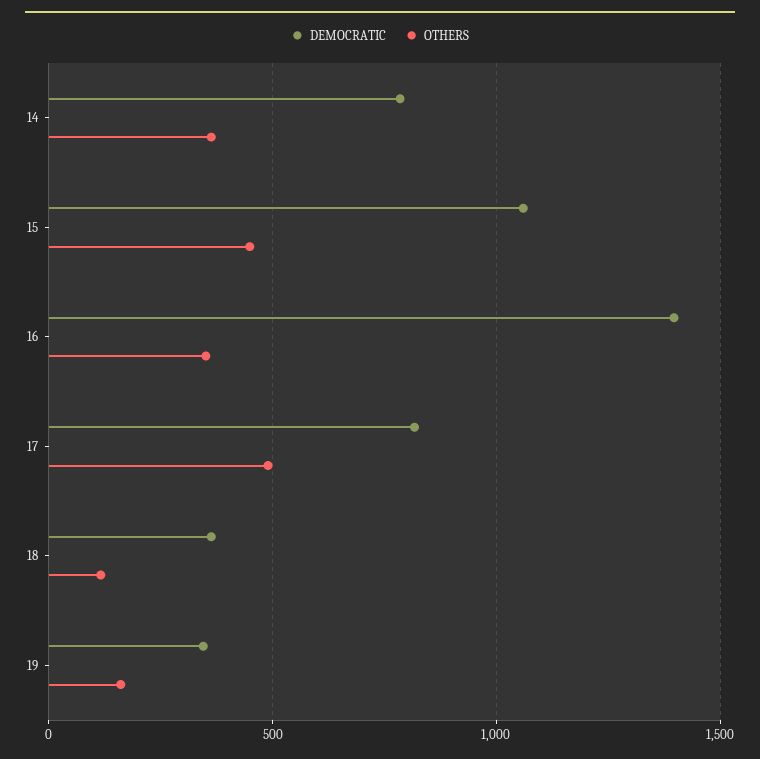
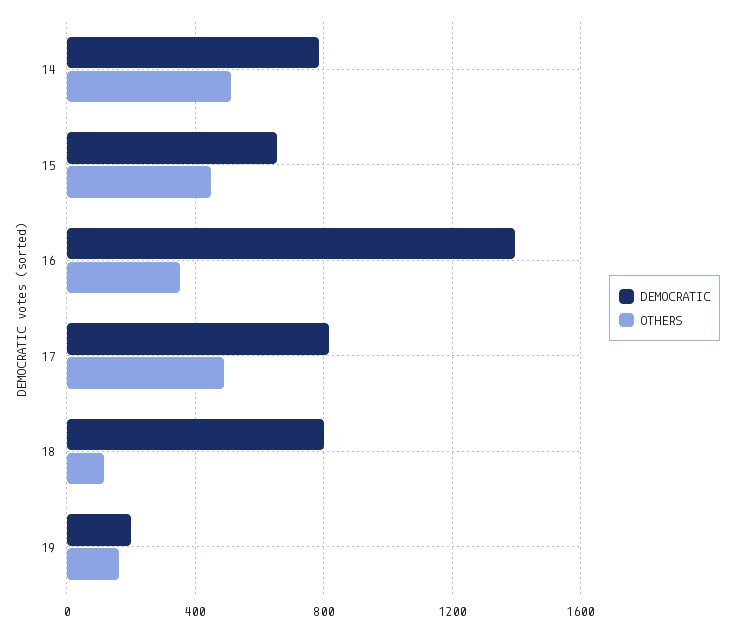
  {
    "DEMOCRATIC": {
      "14": 800,
-     "15": 1050,
+     "15": 650,
      "16": 1400,
      "17": 800,
-     "18": 350,
+     "18": 800,
-     "19": 350
+     "19": 200
    },
    "OTHERS": {
-     "14": 350,
+     "14": 500,
      "15": 450,
      "16": 350,
      "17": 500,
      "18": 100,
      "19": 150
    }
  }

